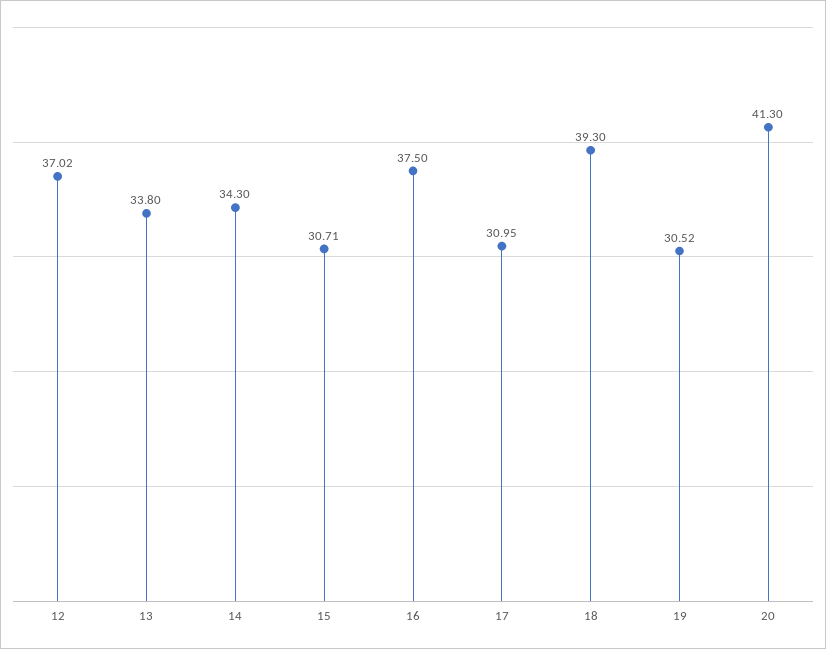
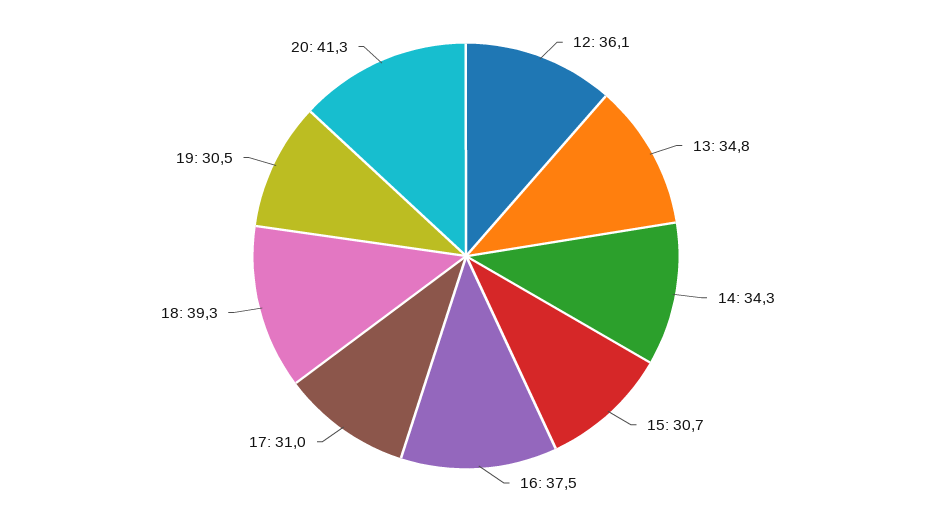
  {
-   "12": 37.02,
+   "12": 36.1,
-   "13": 33.8,
+   "13": 34.8,
    "14": 34.3,
    "15": 30.71,
    "16": 37.5,
    "17": 30.95,
    "18": 39.3,
    "19": 30.52,
    "20": 41.3
  }

